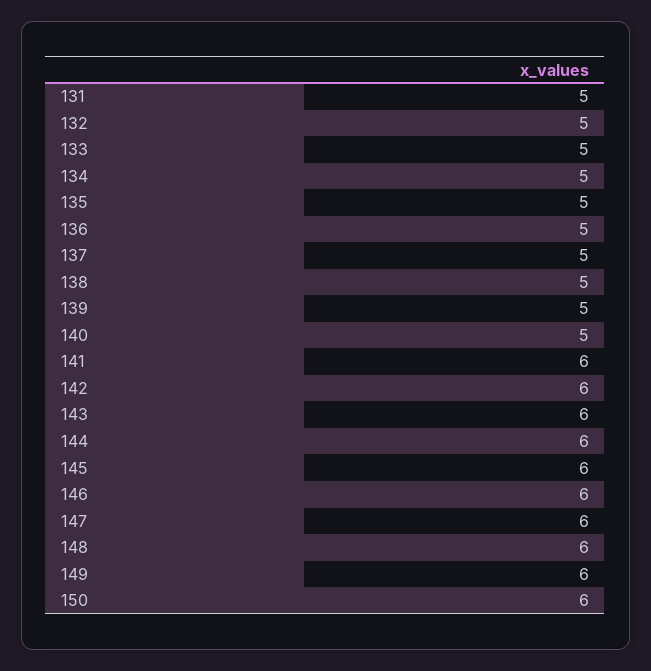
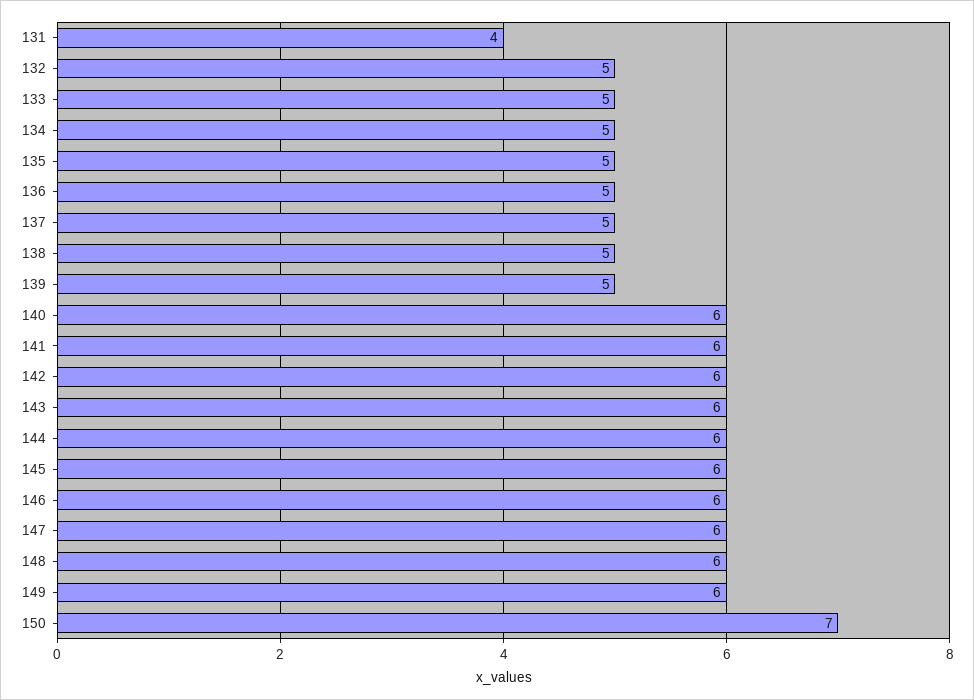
  {
-   "131": 5,
+   "131": 4,
    "132": 5,
    "133": 5,
    "134": 5,
    "135": 5,
    "136": 5,
    "137": 5,
    "138": 5,
    "139": 5,
-   "140": 5,
+   "140": 6,
    "141": 6,
    "142": 6,
    "143": 6,
    "144": 6,
    "145": 6,
    "146": 6,
    "147": 6,
    "148": 6,
    "149": 6,
-   "150": 6
+   "150": 7
  }

